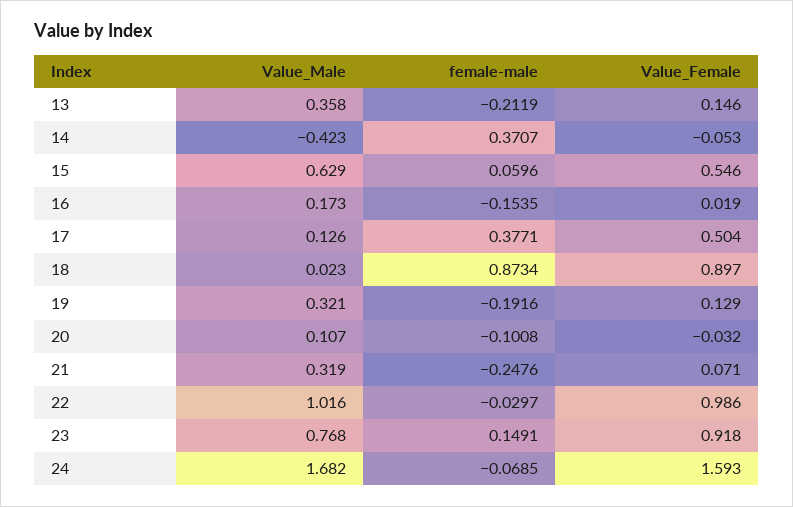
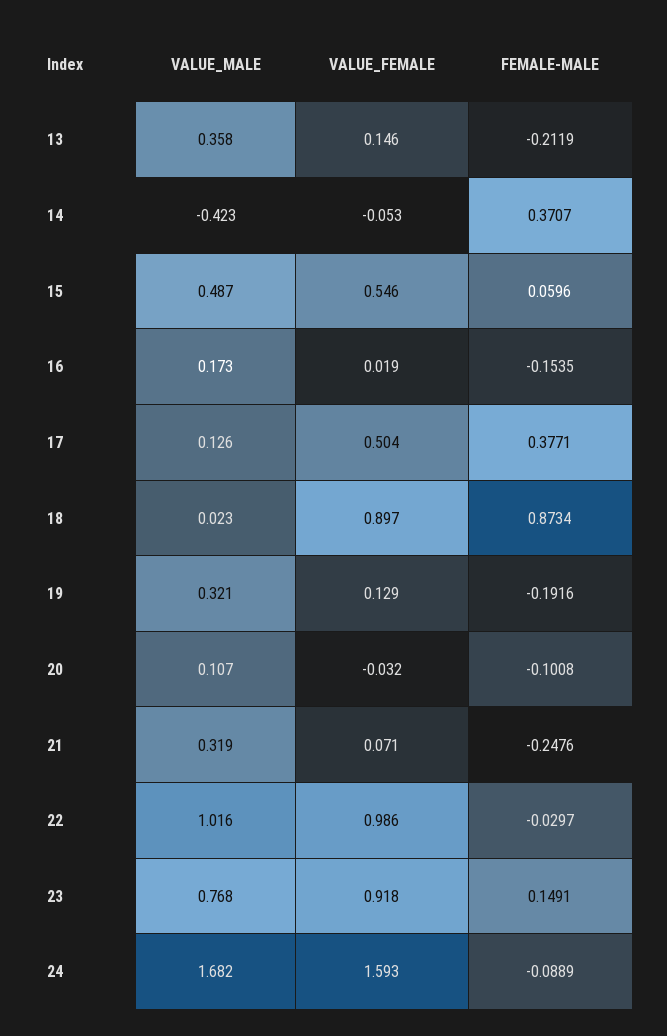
  {
    "Value_Male": {
      "13": 0.358,
      "14": -0.423,
-     "15": 0.629,
+     "15": 0.487,
      "16": 0.173,
      "17": 0.126,
      "18": 0.023,
      "19": 0.321,
      "20": 0.107,
      "21": 0.319,
      "22": 1.016,
      "23": 0.768,
      "24": 1.682
    },
    "female-male": {
      "13": -0.2119,
      "14": 0.3707,
      "15": 0.0596,
      "16": -0.1535,
      "17": 0.3771,
      "18": 0.8734,
      "19": -0.1916,
      "20": -0.1008,
      "21": -0.2476,
      "22": -0.0297,
      "23": 0.1491,
-     "24": -0.0685
+     "24": -0.0889
    },
    "Value_Female": {
      "13": 0.146,
      "14": -0.053,
      "15": 0.546,
      "16": 0.019,
      "17": 0.504,
      "18": 0.897,
      "19": 0.129,
      "20": -0.032,
      "21": 0.071,
      "22": 0.986,
      "23": 0.918,
      "24": 1.593
    }
  }

